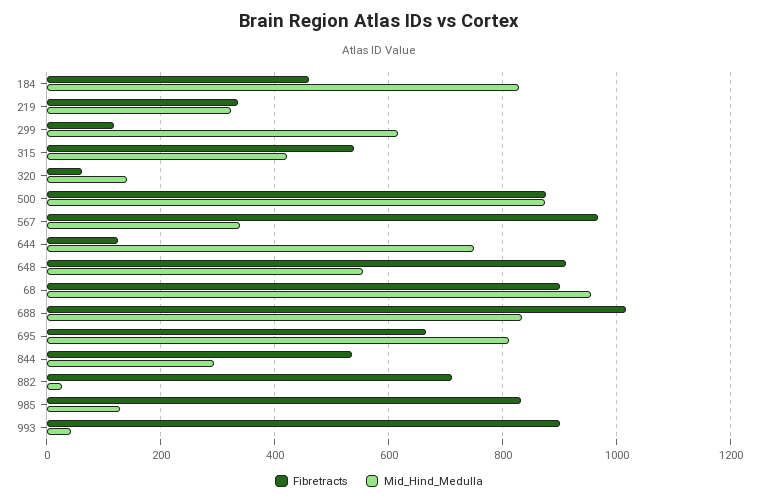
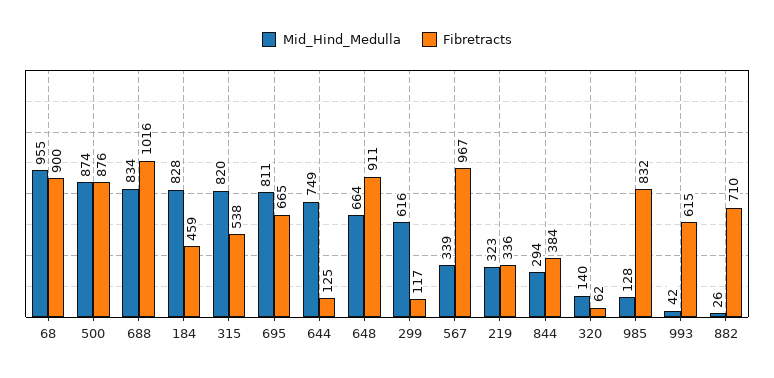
  {
    "Fibretracts": {
      "184": 459,
      "219": 336,
      "299": 117,
      "315": 538,
      "320": 62,
      "500": 876,
      "567": 967,
      "644": 125,
      "648": 911,
      "68": 900,
      "688": 1016,
      "695": 665,
-     "844": 540,
+     "844": 384,
      "882": 710,
      "985": 832,
-     "993": 900
+     "993": 615
    },
    "Mid_Hind_Medulla": {
      "184": 828,
      "219": 323,
      "299": 616,
-     "315": 420,
+     "315": 820,
      "320": 140,
      "500": 874,
      "567": 339,
      "644": 749,
-     "648": 560,
+     "648": 664,
      "68": 955,
      "688": 834,
      "695": 811,
      "844": 294,
      "882": 26,
      "985": 128,
      "993": 42
    }
  }

